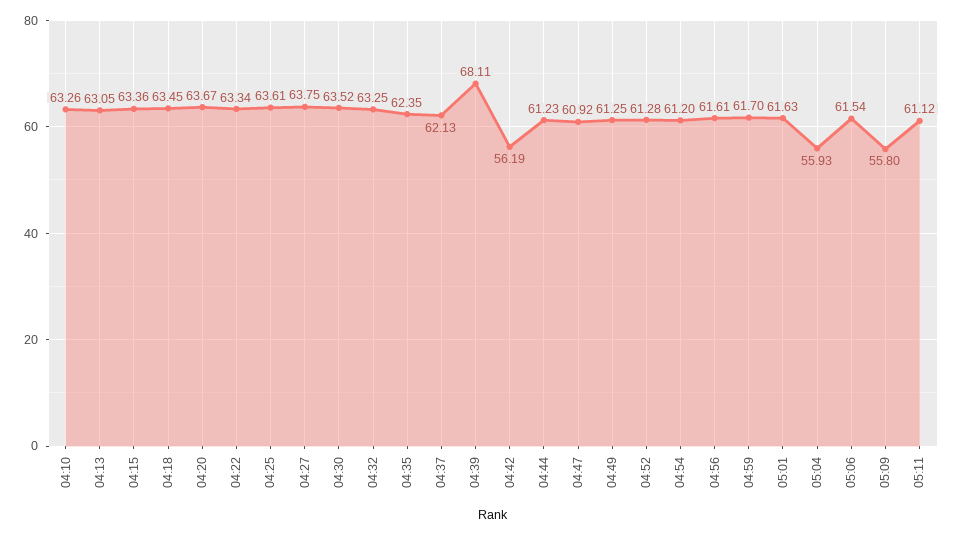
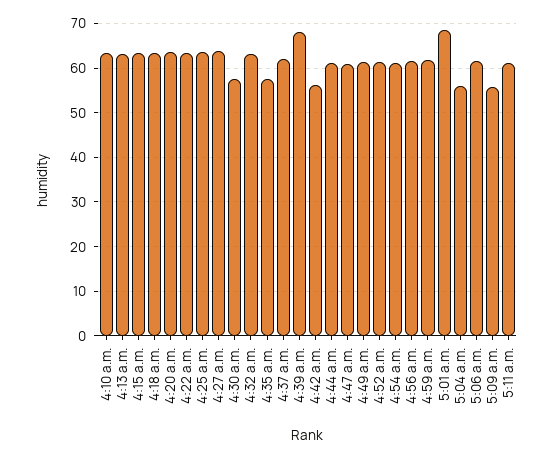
  {
    "04:10": 63.26,
    "04:13": 63.05,
    "04:15": 63.36,
    "04:18": 63.45,
    "04:20": 63.67,
    "04:22": 63.34,
    "04:25": 63.61,
    "04:27": 63.75,
-   "04:30": 63.52,
+   "04:30": 58,
    "04:32": 63.25,
-   "04:35": 62.35,
+   "04:35": 58,
    "04:37": 62.13,
    "04:39": 68.11,
    "04:42": 56.19,
    "04:44": 61.23,
    "04:47": 60.92,
    "04:49": 61.25,
    "04:52": 61.28,
    "04:54": 61.2,
    "04:56": 61.61,
    "04:59": 61.7,
-   "05:01": 61.63,
+   "05:01": 68,
    "05:04": 55.93,
    "05:06": 61.54,
    "05:09": 55.8,
    "05:11": 61.12
  }

